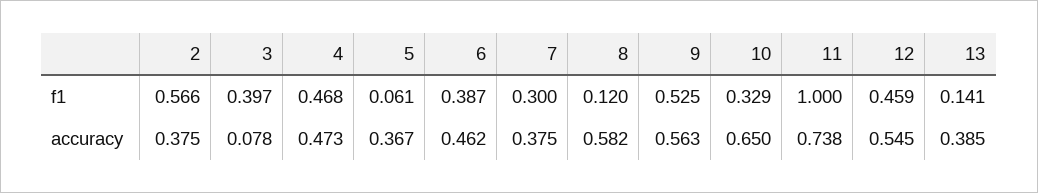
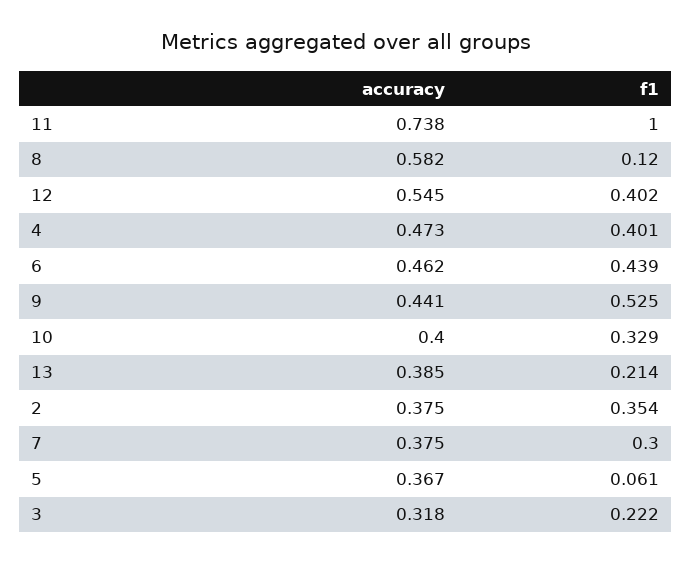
  {
    "2": {
-     "f1": 0.566,
+     "f1": 0.354,
      "accuracy": 0.375
    },
    "3": {
-     "f1": 0.397,
+     "f1": 0.222,
-     "accuracy": 0.078
+     "accuracy": 0.318
    },
    "4": {
-     "f1": 0.468,
+     "f1": 0.401,
      "accuracy": 0.473
    },
    "5": {
      "f1": 0.061,
      "accuracy": 0.367
    },
    "6": {
-     "f1": 0.387,
+     "f1": 0.439,
      "accuracy": 0.462
    },
    "7": {
      "f1": 0.3,
      "accuracy": 0.375
    },
    "8": {
      "f1": 0.12,
      "accuracy": 0.582
    },
    "9": {
      "f1": 0.525,
-     "accuracy": 0.563
+     "accuracy": 0.441
    },
    "10": {
      "f1": 0.329,
-     "accuracy": 0.65
+     "accuracy": 0.4
    },
    "11": {
      "f1": 1,
      "accuracy": 0.738
    },
    "12": {
-     "f1": 0.459,
+     "f1": 0.402,
      "accuracy": 0.545
    },
    "13": {
-     "f1": 0.141,
+     "f1": 0.214,
      "accuracy": 0.385
    }
  }

